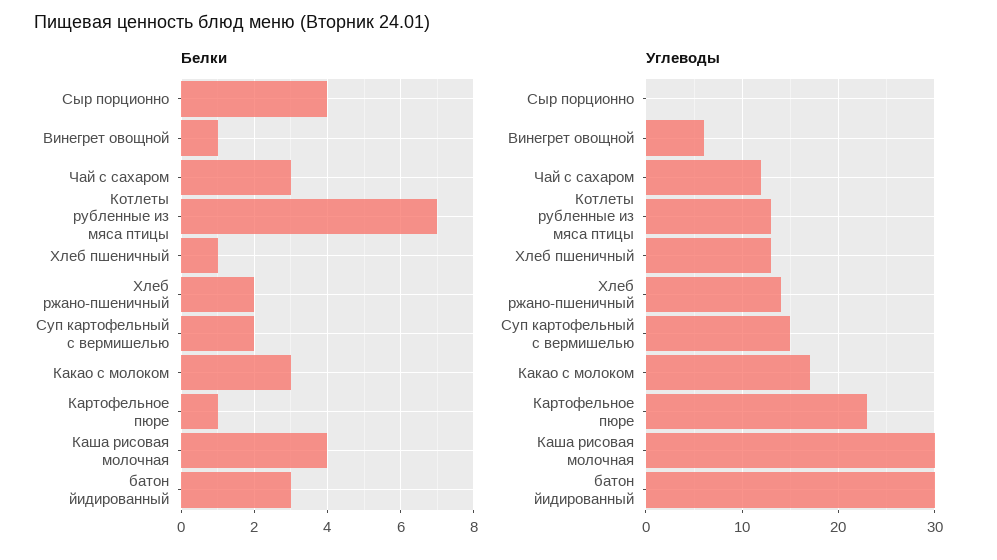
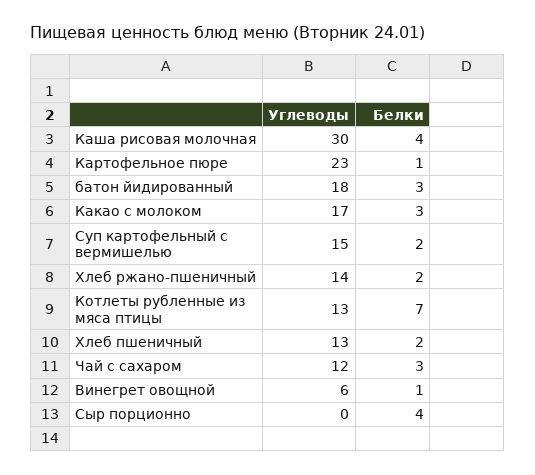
  {
    "Белки": {
      "Сыр порционно": 4,
      "Винегрет овощной": 1,
      "Чай с сахаром": 3,
      "Котлеты рубленные из мяса птицы": 7,
-     "Хлеб пшеничный": 1,
+     "Хлеб пшеничный": 2,
      "Хлеб ржано-пшеничный": 2,
      "Суп картофельный с вермишелью": 2,
      "Какао с молоком": 3,
      "Картофельное пюре": 1,
      "Каша рисовая молочная": 4,
      "батон йидированный": 3
    },
    "Углеводы": {
      "Сыр порционно": 0,
      "Винегрет овощной": 6,
      "Чай с сахаром": 12,
      "Котлеты рубленные из мяса птицы": 13,
      "Хлеб пшеничный": 13,
      "Хлеб ржано-пшеничный": 14,
      "Суп картофельный с вермишелью": 15,
      "Какао с молоком": 17,
      "Картофельное пюре": 23,
      "Каша рисовая молочная": 30,
-     "батон йидированный": 30
+     "батон йидированный": 18
    }
  }

